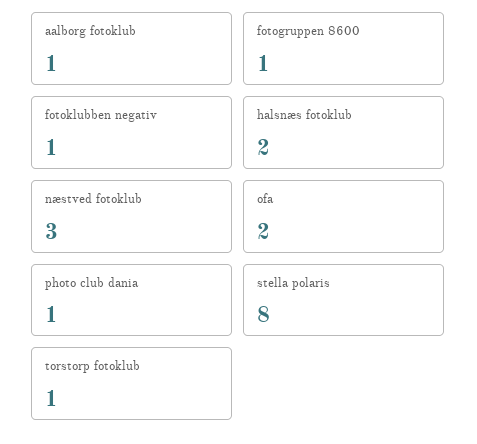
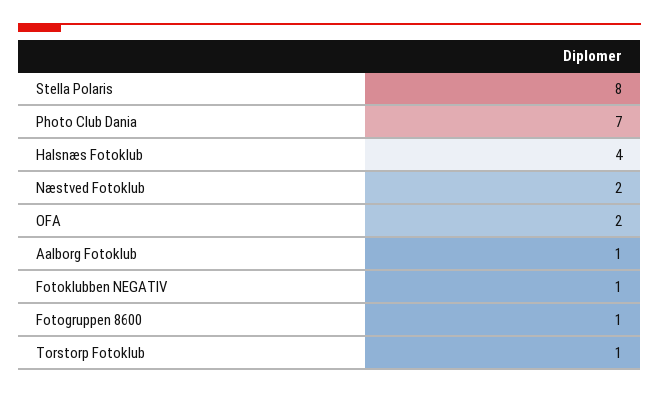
  {
    "aalborg fotoklub": 1,
    "fotogruppen 8600": 1,
    "fotoklubben negativ": 1,
-   "halsnæs fotoklub": 2,
+   "halsnæs fotoklub": 4,
-   "næstved fotoklub": 3,
+   "næstved fotoklub": 2,
    "ofa": 2,
-   "photo club dania": 1,
+   "photo club dania": 7,
    "stella polaris": 8,
    "torstorp fotoklub": 1
  }

